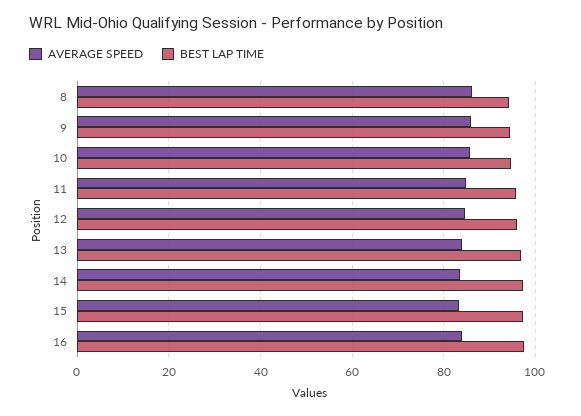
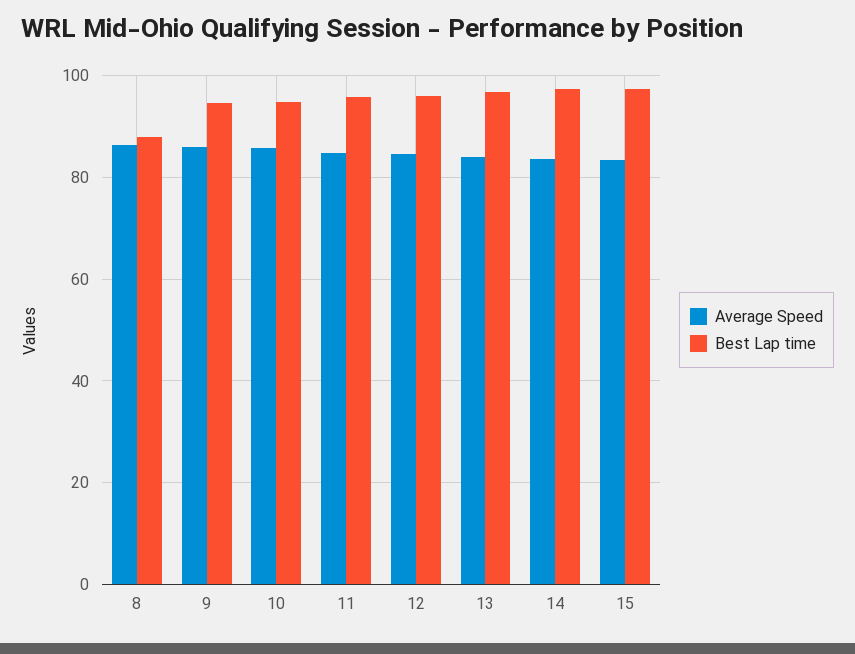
  {
    "AVERAGE SPEED": {
      "8": 86,
      "9": 86,
      "10": 86,
      "11": 84,
      "12": 84,
      "13": 84,
      "14": 84,
-     "15": 84,
+     "15": 84
-     "16": 84
    },
    "BEST LAP TIME": {
-     "8": 94,
+     "8": 88,
      "9": 94,
      "10": 94,
      "11": 96,
      "12": 96,
      "13": 96,
      "14": 98,
-     "15": 98,
+     "15": 98
-     "16": 98
    }
  }

